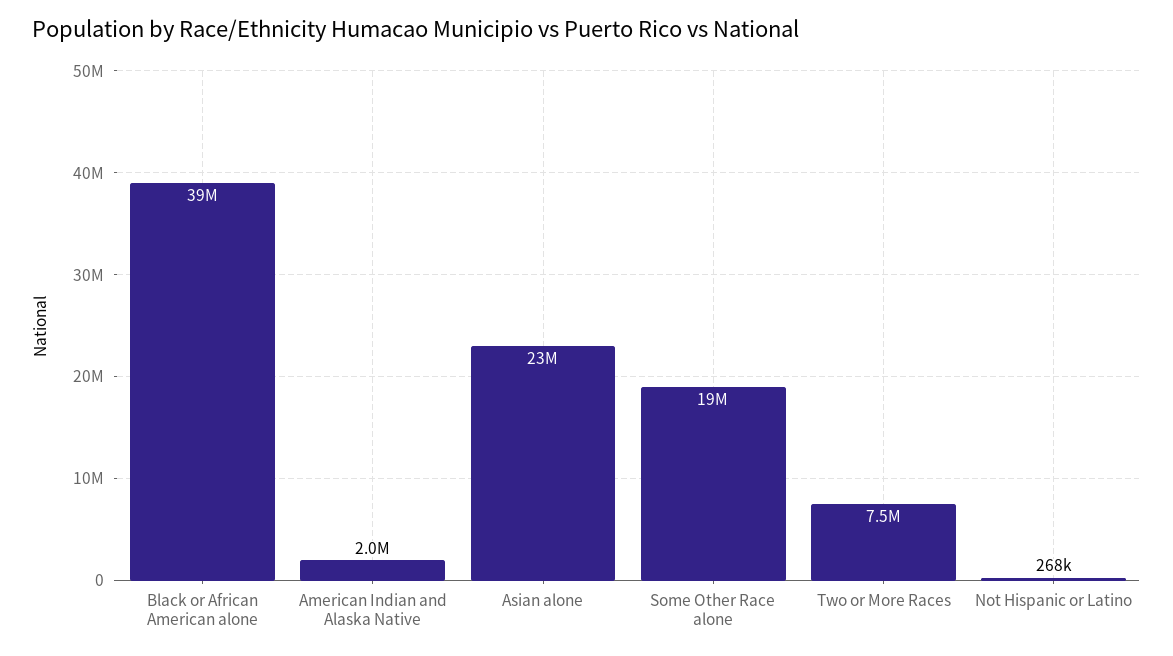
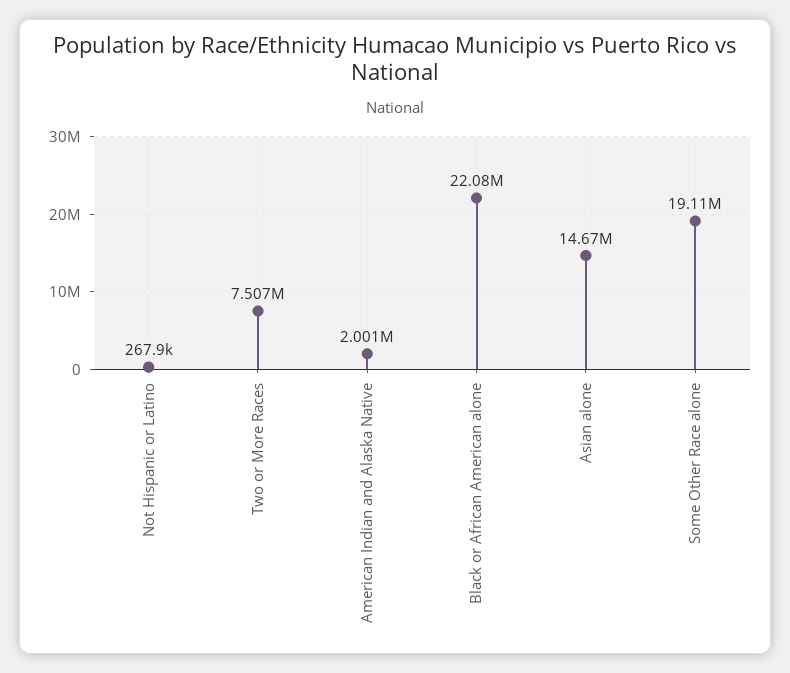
  {
-   "Black or African American alone": 39000000,
+   "Black or African American alone": 22080000,
    "American Indian and Alaska Native": 2001000,
-   "Asian alone": 23000000,
+   "Asian alone": 14670000,
    "Some Other Race alone": 19110000,
    "Two or More Races": 7507000,
    "Not Hispanic or Latino": 267900
  }

